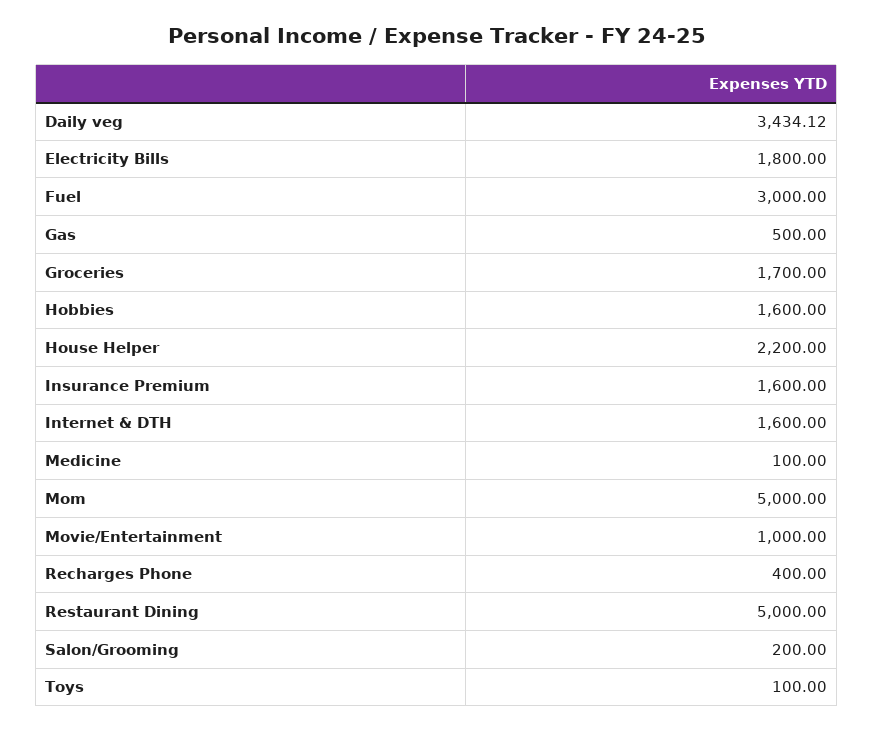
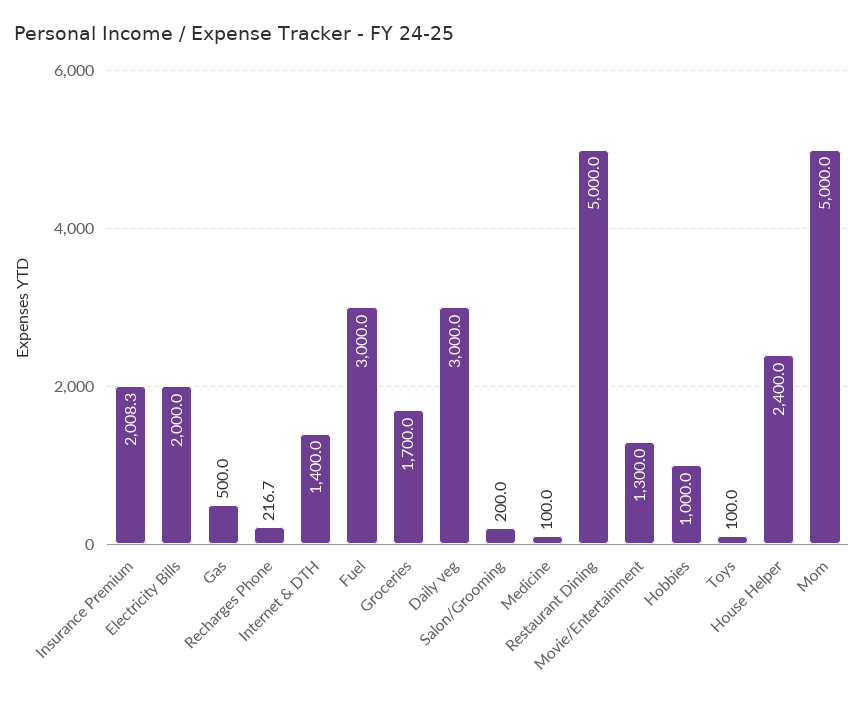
  {
-   "Daily veg": 3434.12,
+   "Daily veg": 3000,
-   "Electricity Bills": 1800,
+   "Electricity Bills": 2000,
    "Fuel": 3000,
    "Gas": 500,
    "Groceries": 1700,
-   "Hobbies": 1600,
+   "Hobbies": 1000,
-   "House Helper": 2200,
+   "House Helper": 2400,
-   "Insurance Premium": 1600,
+   "Insurance Premium": 2008.3,
-   "Internet & DTH": 1600,
+   "Internet & DTH": 1400,
    "Medicine": 100,
    "Mom": 5000,
-   "Movie/Entertainment": 1000,
+   "Movie/Entertainment": 1300,
-   "Recharges Phone": 400,
+   "Recharges Phone": 216.7,
    "Restaurant Dining": 5000,
    "Salon/Grooming": 200,
    "Toys": 100
  }

